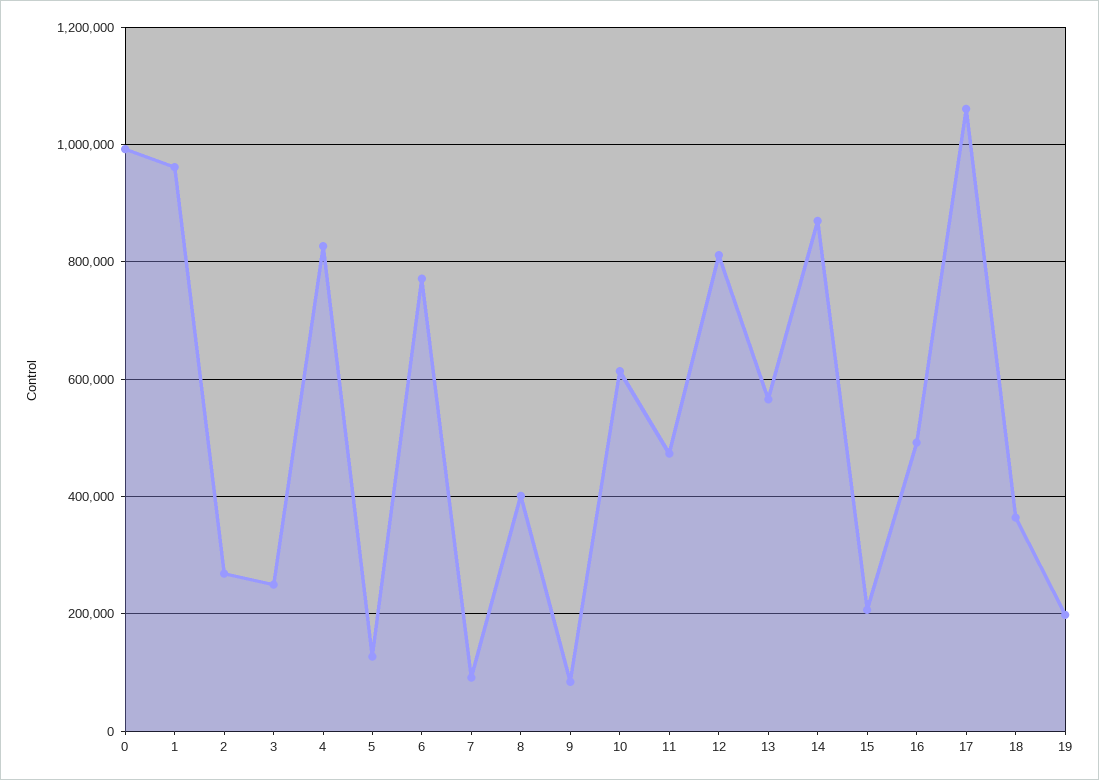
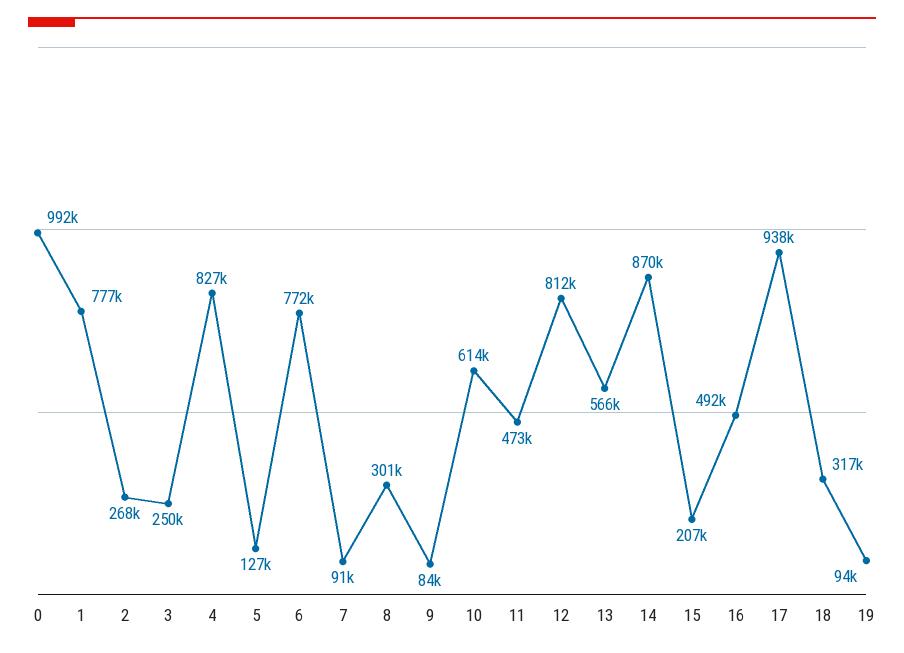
  {
    "0": 992000,
-   "1": 960000,
+   "1": 777000,
    "2": 268000,
    "3": 250000,
    "4": 827000,
    "5": 127000,
    "6": 772000,
    "7": 91000,
-   "8": 400000,
+   "8": 301000,
    "9": 84000,
    "10": 614000,
    "11": 473000,
    "12": 812000,
    "13": 566000,
    "14": 870000,
    "15": 207000,
    "16": 492000,
-   "17": 1060000,
+   "17": 938000,
-   "18": 360000,
+   "18": 317000,
-   "19": 200000
+   "19": 94000
  }

